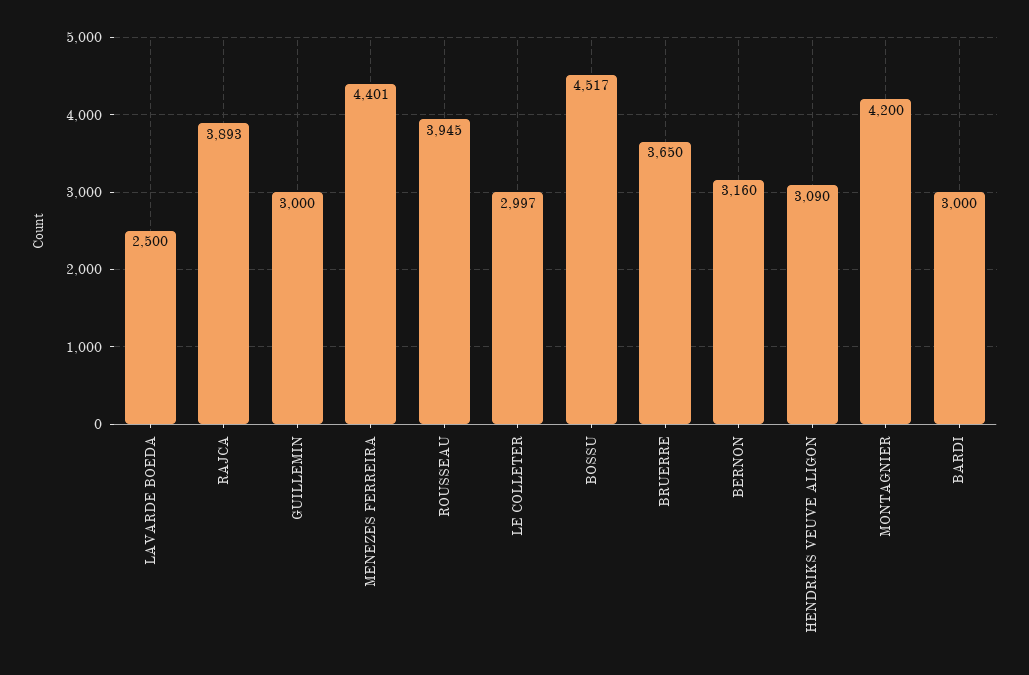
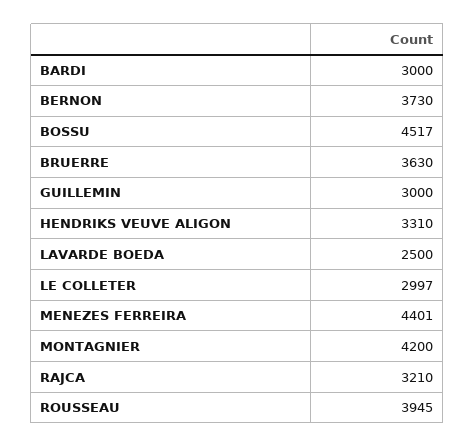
  {
    "LAVARDE BOEDA": 2500,
-   "RAJCA": 3893,
+   "RAJCA": 3210,
    "GUILLEMIN": 3000,
    "MENEZES FERREIRA": 4401,
    "ROUSSEAU": 3945,
    "LE COLLETER": 2997,
    "BOSSU": 4517,
-   "BRUERRE": 3650,
+   "BRUERRE": 3630,
-   "BERNON": 3160,
+   "BERNON": 3730,
-   "HENDRIKS VEUVE ALIGON": 3090,
+   "HENDRIKS VEUVE ALIGON": 3310,
    "MONTAGNIER": 4200,
    "BARDI": 3000
  }

